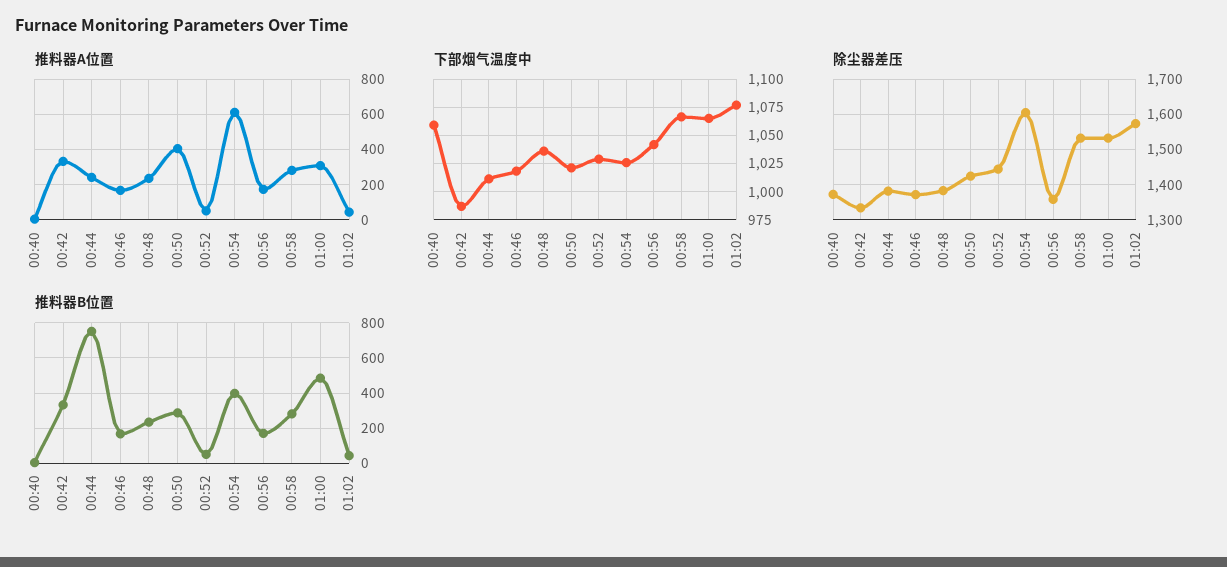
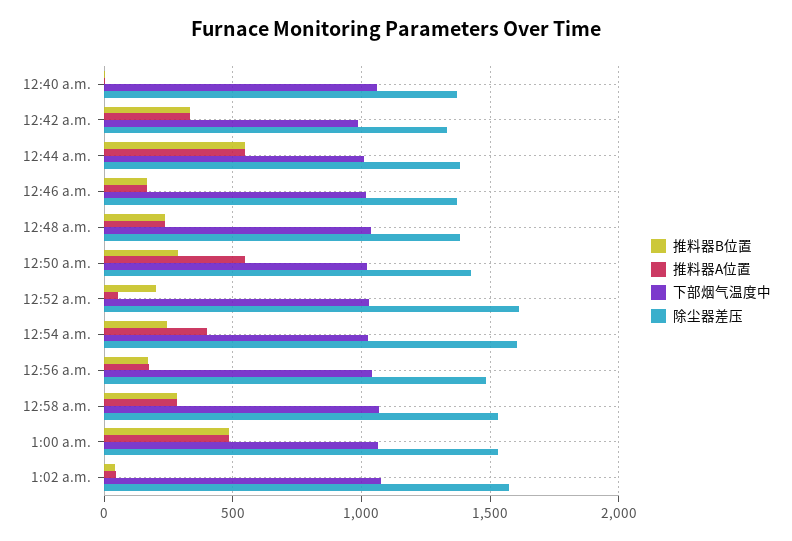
  {
    "推料器A位置": {
      "00:40": 0,
      "00:42": 350,
-     "00:44": 250,
+     "00:44": 550,
      "00:46": 150,
      "00:48": 250,
-     "00:50": 400,
+     "00:50": 550,
      "00:52": 50,
-     "00:54": 600,
+     "00:54": 400,
      "00:56": 150,
      "00:58": 300,
-     "01:00": 300,
+     "01:00": 500,
      "01:02": 50
    },
    "下部烟气温度中": {
      "00:40": 1050,
      "00:42": 975,
      "00:44": 1000,
      "00:46": 1025,
      "00:48": 1025,
      "00:50": 1025,
      "00:52": 1025,
      "00:54": 1025,
      "00:56": 1050,
      "00:58": 1075,
      "01:00": 1075,
      "01:02": 1075
    },
    "除尘器差压": {
      "00:40": 1380,
      "00:42": 1340,
      "00:44": 1380,
      "00:46": 1380,
      "00:48": 1380,
      "00:50": 1420,
-     "00:52": 1440,
+     "00:52": 1600,
      "00:54": 1600,
-     "00:56": 1360,
+     "00:56": 1500,
      "00:58": 1540,
      "01:00": 1540,
      "01:02": 1580
    },
    "推料器B位置": {
      "00:40": 0,
      "00:42": 350,
-     "00:44": 750,
+     "00:44": 550,
      "00:46": 150,
      "00:48": 250,
      "00:50": 300,
-     "00:52": 50,
+     "00:52": 200,
-     "00:54": 400,
+     "00:54": 250,
      "00:56": 150,
      "00:58": 300,
      "01:00": 500,
      "01:02": 50
    }
  }

